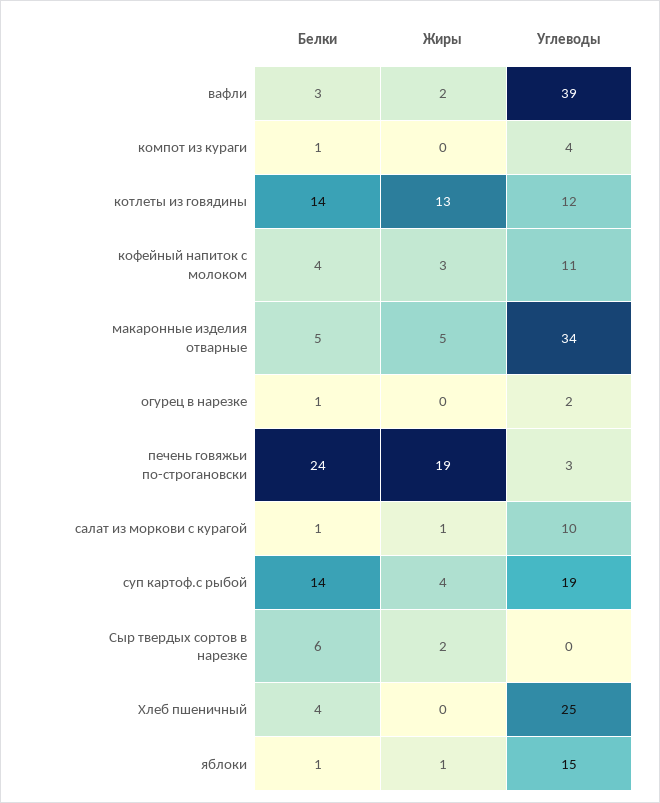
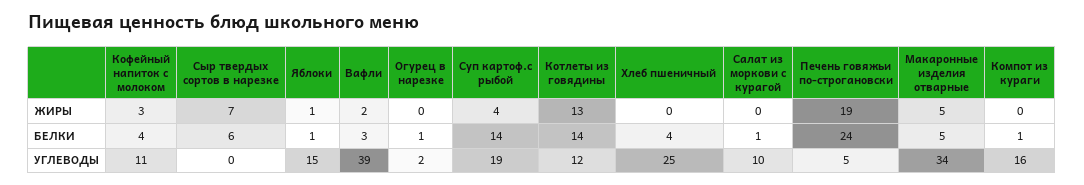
  {
    "Белки": {
      "вафли": 3,
      "компот из кураги": 1,
      "котлеты из говядины": 14,
      "кофейный напиток с молоком": 4,
      "макаронные изделия отварные": 5,
      "огурец в нарезке": 1,
      "печень говяжьи по-строгановски": 24,
      "салат из моркови с курагой": 1,
      "суп картоф.с рыбой": 14,
      "Сыр твердых сортов в нарезке": 6,
      "Хлеб пшеничный": 4,
      "яблоки": 1
    },
    "Жиры": {
      "вафли": 2,
      "компот из кураги": 0,
      "котлеты из говядины": 13,
      "кофейный напиток с молоком": 3,
      "макаронные изделия отварные": 5,
      "огурец в нарезке": 0,
      "печень говяжьи по-строгановски": 19,
-     "салат из моркови с курагой": 1,
+     "салат из моркови с курагой": 0,
      "суп картоф.с рыбой": 4,
-     "Сыр твердых сортов в нарезке": 2,
+     "Сыр твердых сортов в нарезке": 7,
      "Хлеб пшеничный": 0,
      "яблоки": 1
    },
    "Углеводы": {
      "вафли": 39,
-     "компот из кураги": 4,
+     "компот из кураги": 16,
      "котлеты из говядины": 12,
      "кофейный напиток с молоком": 11,
      "макаронные изделия отварные": 34,
      "огурец в нарезке": 2,
-     "печень говяжьи по-строгановски": 3,
+     "печень говяжьи по-строгановски": 5,
      "салат из моркови с курагой": 10,
      "суп картоф.с рыбой": 19,
      "Сыр твердых сортов в нарезке": 0,
      "Хлеб пшеничный": 25,
      "яблоки": 15
    }
  }

